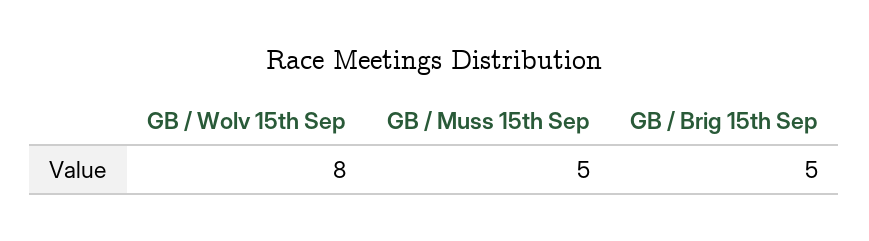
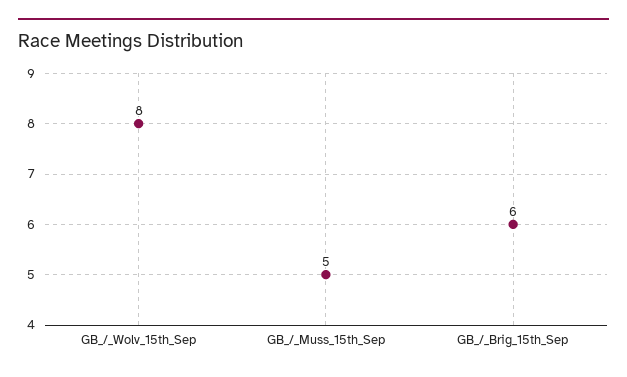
  {
    "GB / Wolv 15th Sep": 8,
    "GB / Muss 15th Sep": 5,
-   "GB / Brig 15th Sep": 5
+   "GB / Brig 15th Sep": 6
  }

